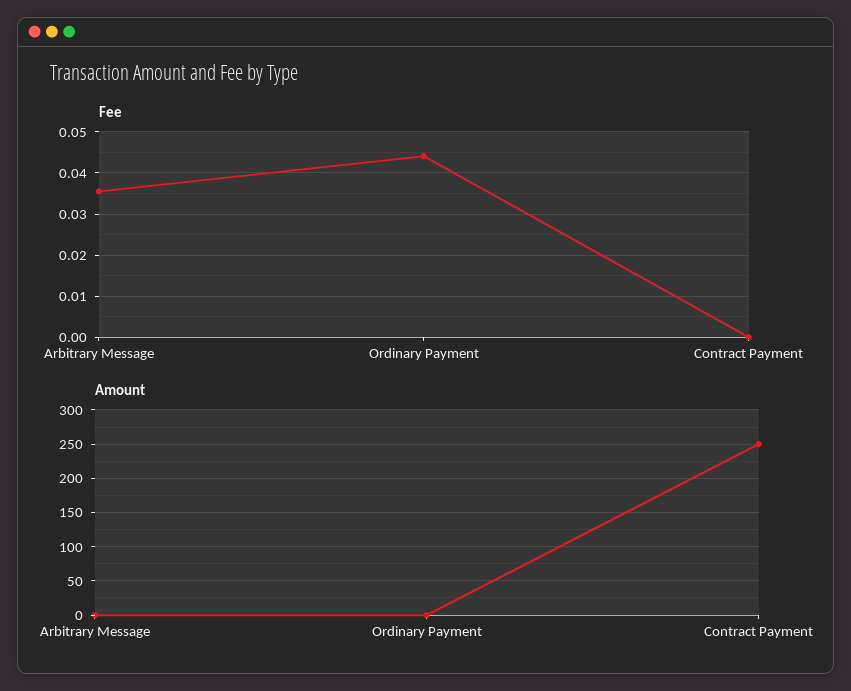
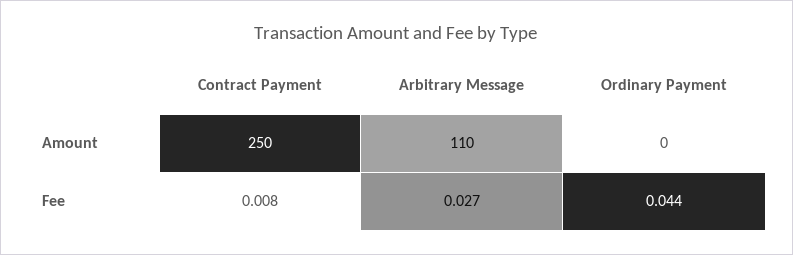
  {
    "Fee": {
-     "Arbitrary Message": 0.036,
+     "Arbitrary Message": 0.027,
      "Ordinary Payment": 0.044,
-     "Contract Payment": 0
+     "Contract Payment": 0.008
    },
    "Amount": {
-     "Arbitrary Message": 0,
+     "Arbitrary Message": 110,
      "Ordinary Payment": 0,
      "Contract Payment": 250
    }
  }

